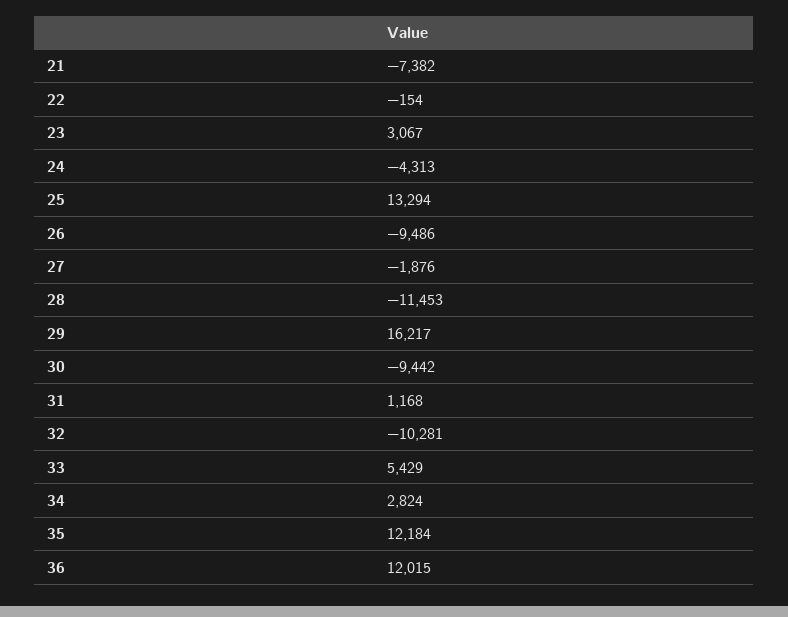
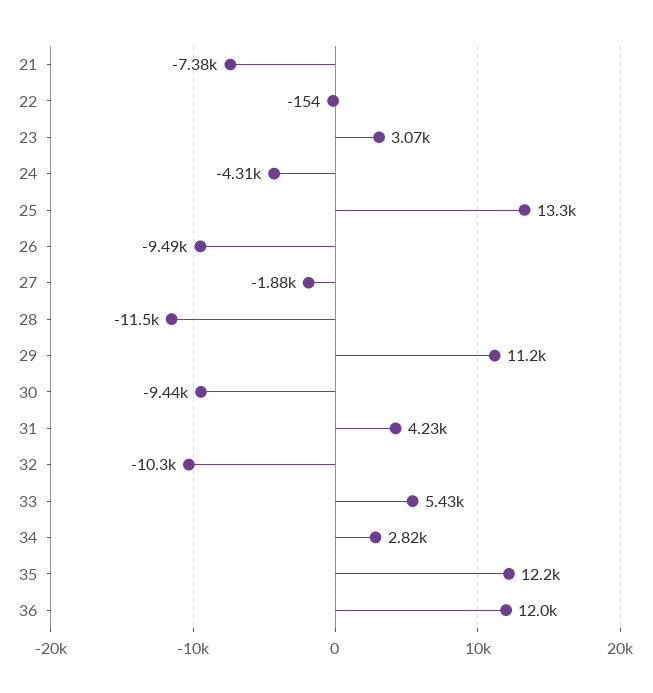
  {
    "21": -7382,
    "22": -154,
    "23": 3067,
    "24": -4313,
    "25": 13294,
    "26": -9486,
    "27": -1876,
    "28": -11453,
-   "29": 16217,
+   "29": 11200,
    "30": -9442,
-   "31": 1168,
+   "31": 4230,
    "32": -10281,
    "33": 5429,
    "34": 2824,
    "35": 12184,
    "36": 12015
  }

